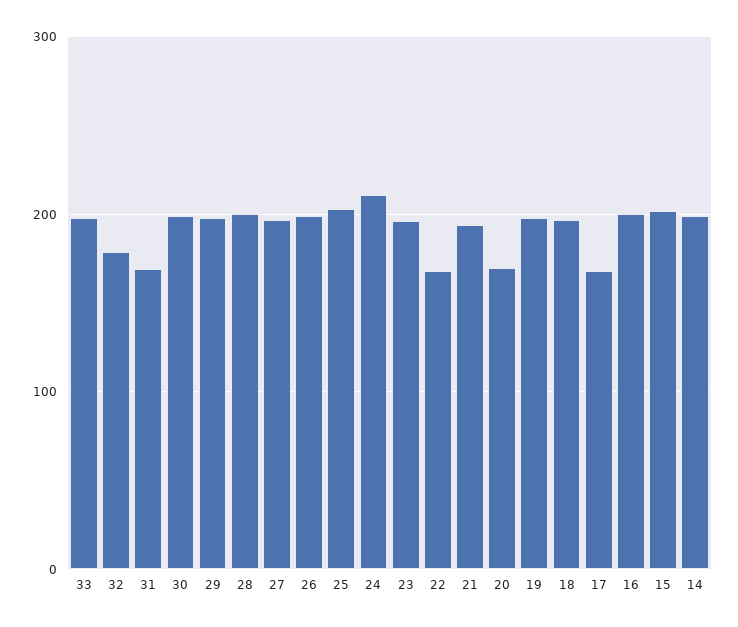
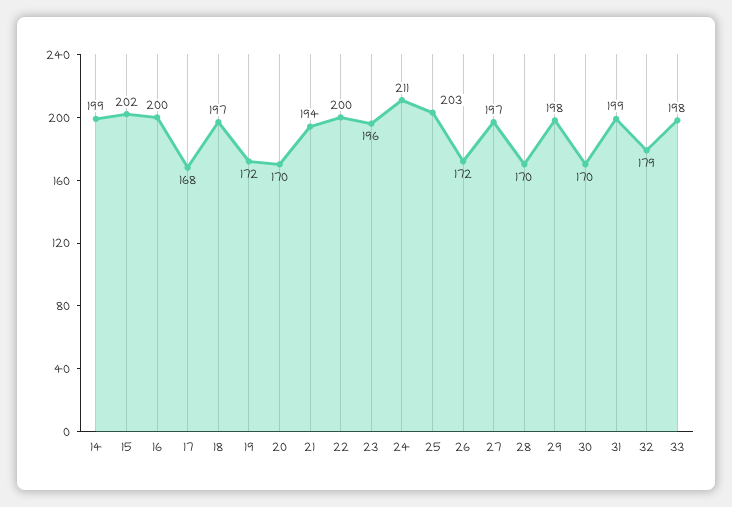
  {
    "33": 198,
    "32": 179,
-   "31": 170,
+   "31": 199,
-   "30": 200,
+   "30": 170,
    "29": 198,
-   "28": 200,
+   "28": 170,
    "27": 197,
-   "26": 200,
+   "26": 172,
    "25": 203,
    "24": 211,
    "23": 196,
-   "22": 170,
+   "22": 200,
    "21": 194,
    "20": 170,
-   "19": 200,
+   "19": 172,
    "18": 197,
    "17": 168,
    "16": 200,
    "15": 202,
    "14": 199
  }

